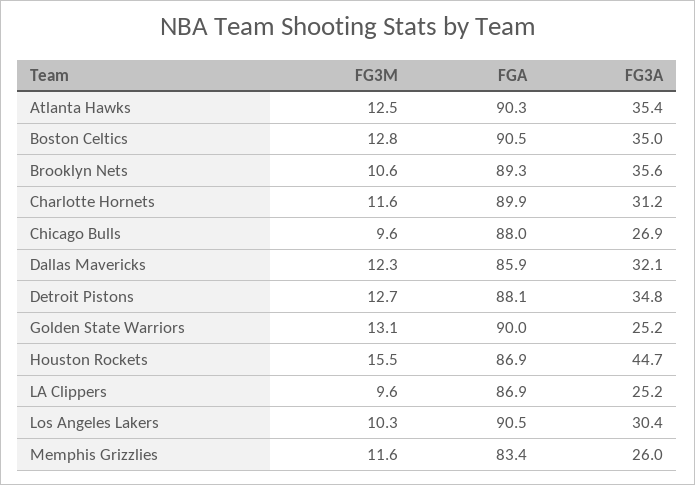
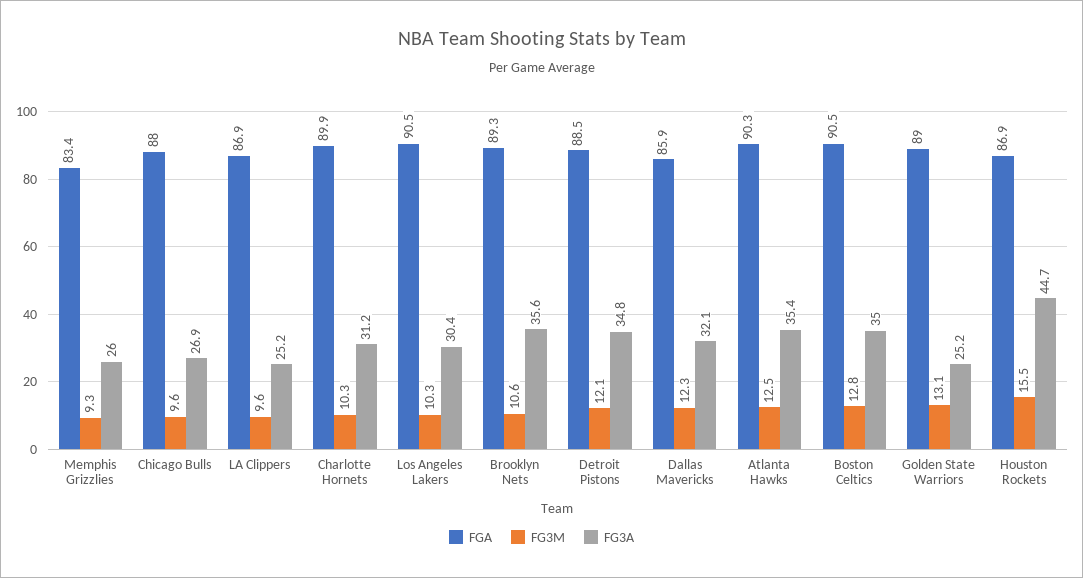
  {
    "FG3M": {
      "Atlanta Hawks": 12.5,
      "Boston Celtics": 12.8,
      "Brooklyn Nets": 10.6,
-     "Charlotte Hornets": 11.6,
+     "Charlotte Hornets": 10.3,
      "Chicago Bulls": 9.6,
      "Dallas Mavericks": 12.3,
-     "Detroit Pistons": 12.7,
+     "Detroit Pistons": 12.1,
      "Golden State Warriors": 13.1,
      "Houston Rockets": 15.5,
      "LA Clippers": 9.6,
      "Los Angeles Lakers": 10.3,
-     "Memphis Grizzlies": 11.6
+     "Memphis Grizzlies": 9.3
    },
    "FGA": {
      "Atlanta Hawks": 90.3,
      "Boston Celtics": 90.5,
      "Brooklyn Nets": 89.3,
      "Charlotte Hornets": 89.9,
      "Chicago Bulls": 88,
      "Dallas Mavericks": 85.9,
-     "Detroit Pistons": 88.1,
+     "Detroit Pistons": 88.5,
-     "Golden State Warriors": 90,
+     "Golden State Warriors": 89,
      "Houston Rockets": 86.9,
      "LA Clippers": 86.9,
      "Los Angeles Lakers": 90.5,
      "Memphis Grizzlies": 83.4
    },
    "FG3A": {
      "Atlanta Hawks": 35.4,
      "Boston Celtics": 35,
      "Brooklyn Nets": 35.6,
      "Charlotte Hornets": 31.2,
      "Chicago Bulls": 26.9,
      "Dallas Mavericks": 32.1,
      "Detroit Pistons": 34.8,
      "Golden State Warriors": 25.2,
      "Houston Rockets": 44.7,
      "LA Clippers": 25.2,
      "Los Angeles Lakers": 30.4,
      "Memphis Grizzlies": 26
    }
  }

